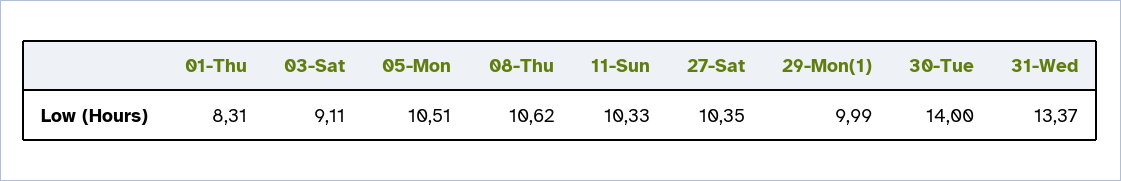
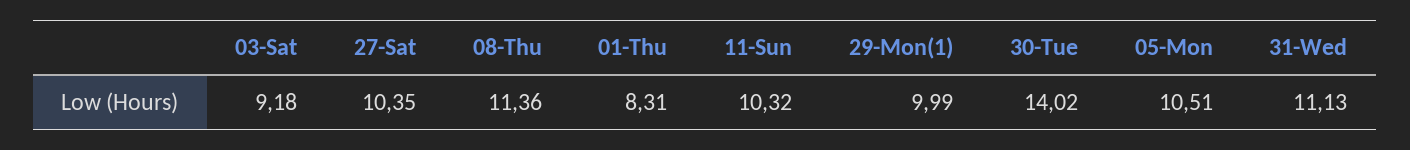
  {
    "01-Thu": 8.31,
-   "03-Sat": 9.11,
+   "03-Sat": 9.18,
    "05-Mon": 10.51,
-   "08-Thu": 10.62,
+   "08-Thu": 11.36,
-   "11-Sun": 10.33,
+   "11-Sun": 10.32,
    "27-Sat": 10.35,
    "29-Mon(1)": 9.99,
-   "30-Tue": 14,
+   "30-Tue": 14.02,
-   "31-Wed": 13.37
+   "31-Wed": 11.13
  }

